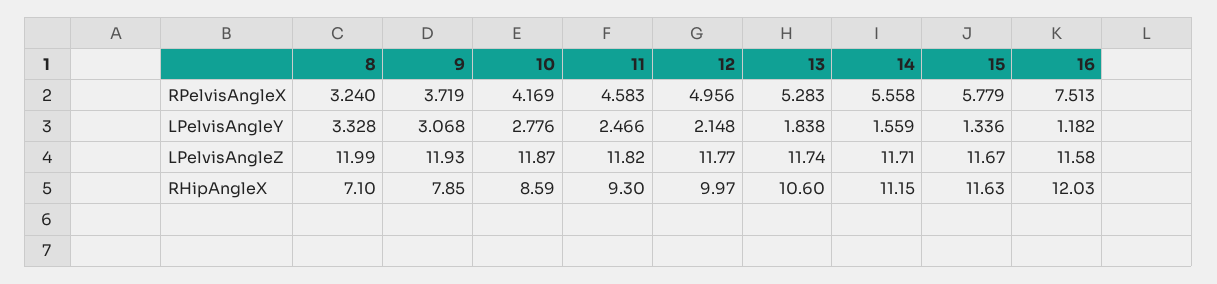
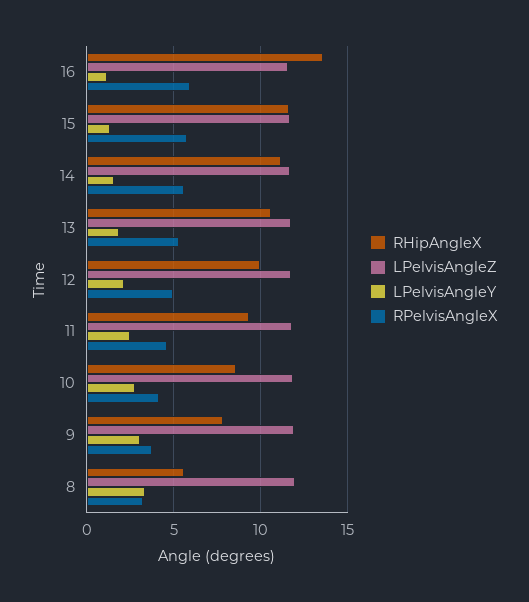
  {
    "RPelvisAngleX": {
      "8": 3.24,
      "9": 3.719,
      "10": 4.169,
      "11": 4.583,
      "12": 4.956,
      "13": 5.283,
      "14": 5.558,
      "15": 5.779,
-     "16": 7.513
+     "16": 6
    },
    "LPelvisAngleY": {
      "8": 3.328,
      "9": 3.068,
      "10": 2.776,
      "11": 2.466,
      "12": 2.148,
      "13": 1.838,
      "14": 1.559,
      "15": 1.336,
      "16": 1.182
    },
    "LPelvisAngleZ": {
      "8": 11.99,
      "9": 11.93,
      "10": 11.87,
      "11": 11.82,
      "12": 11.77,
      "13": 11.74,
      "14": 11.71,
      "15": 11.67,
      "16": 11.58
    },
    "RHipAngleX": {
-     "8": 7.1,
+     "8": 5.5,
      "9": 7.85,
      "10": 8.59,
      "11": 9.3,
      "12": 9.97,
      "13": 10.6,
      "14": 11.15,
      "15": 11.63,
-     "16": 12.03
+     "16": 13.5
    }
  }

